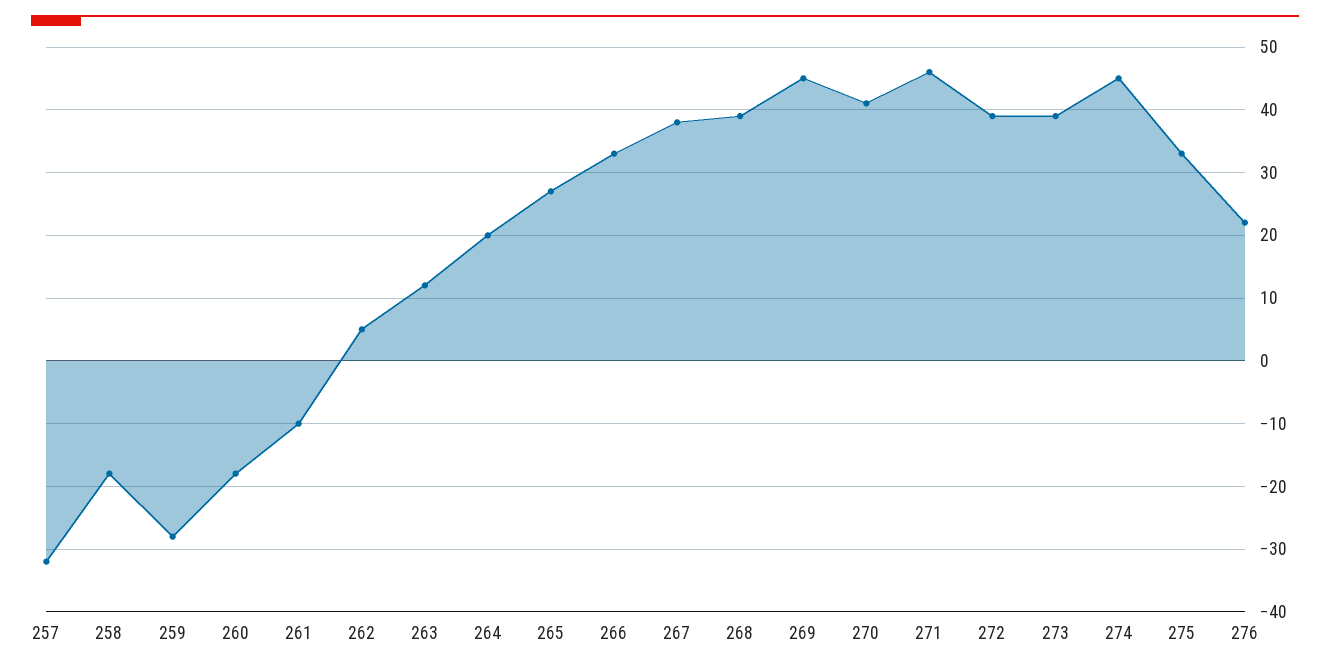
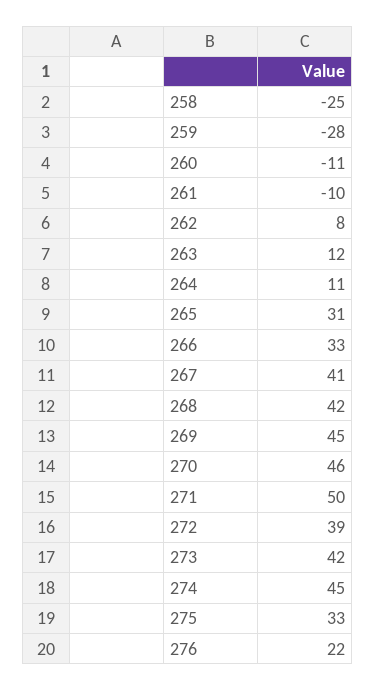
  {
-   "257": -32,
-   "258": -18,
+   "258": -25,
    "259": -28,
-   "260": -18,
+   "260": -11,
    "261": -10,
-   "262": 5,
+   "262": 8,
    "263": 12,
-   "264": 20,
+   "264": 11,
-   "265": 27,
+   "265": 31,
    "266": 33,
-   "267": 38,
+   "267": 41,
-   "268": 39,
+   "268": 42,
    "269": 45,
-   "270": 41,
+   "270": 46,
-   "271": 46,
+   "271": 50,
    "272": 39,
-   "273": 39,
+   "273": 42,
    "274": 45,
    "275": 33,
    "276": 22
  }

